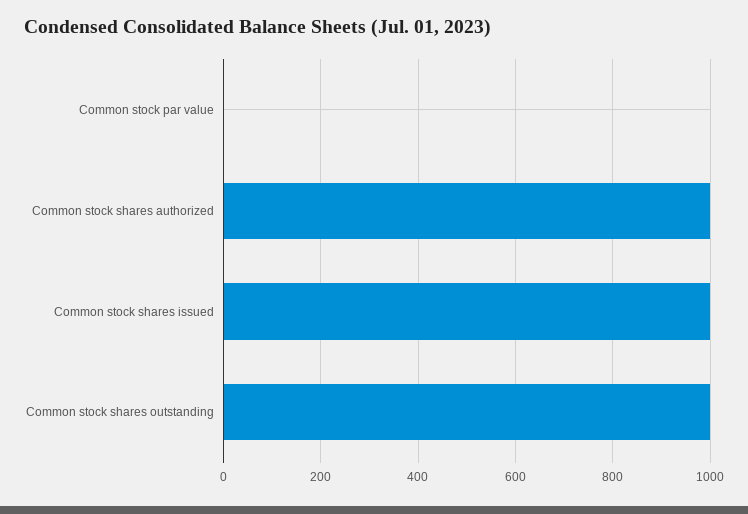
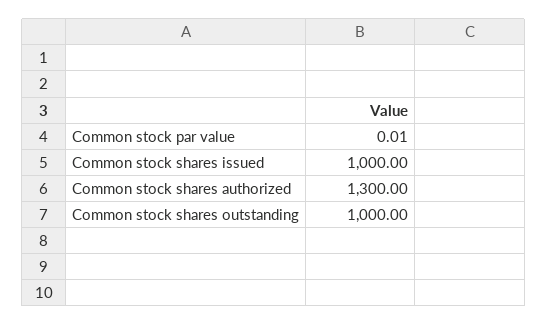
  {
    "Common stock par value": 0.01,
-   "Common stock shares authorized": 1000,
+   "Common stock shares authorized": 1300,
    "Common stock shares issued": 1000,
    "Common stock shares outstanding": 1000
  }

